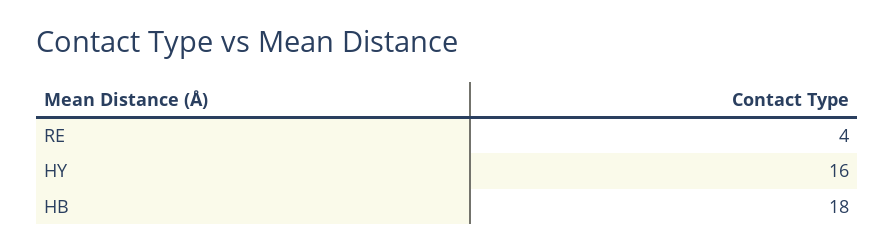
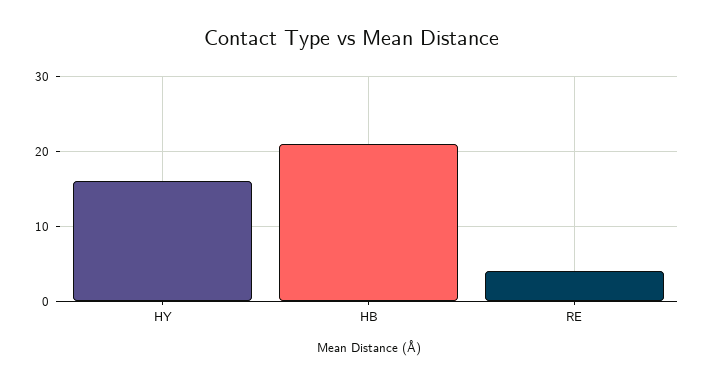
  {
    "RE": 4,
    "HY": 16,
-   "HB": 18
+   "HB": 21
  }

